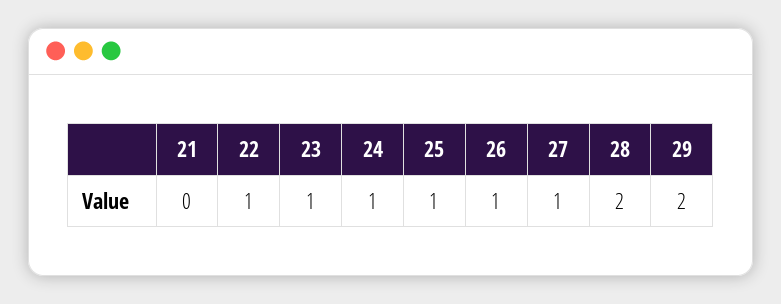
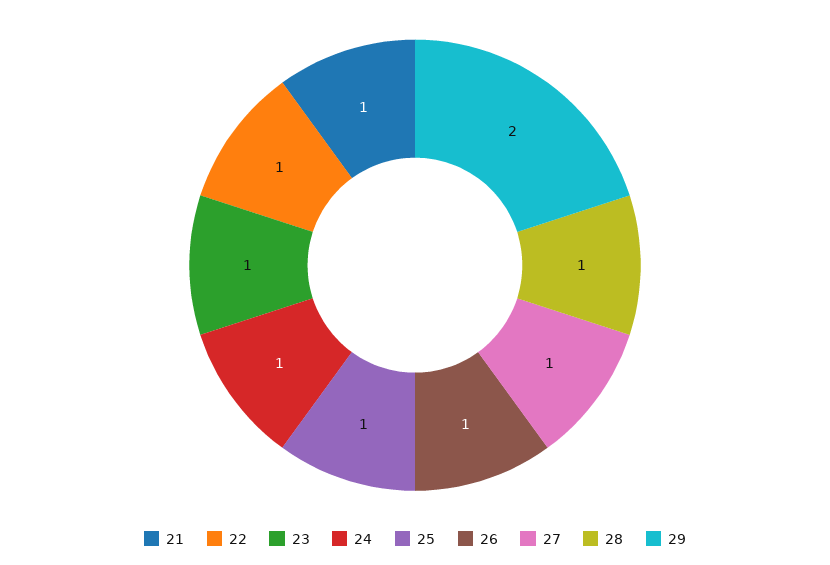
  {
-   "21": 0,
+   "21": 1,
    "22": 1,
    "23": 1,
    "24": 1,
    "25": 1,
    "26": 1,
    "27": 1,
-   "28": 2,
+   "28": 1,
    "29": 2
  }

